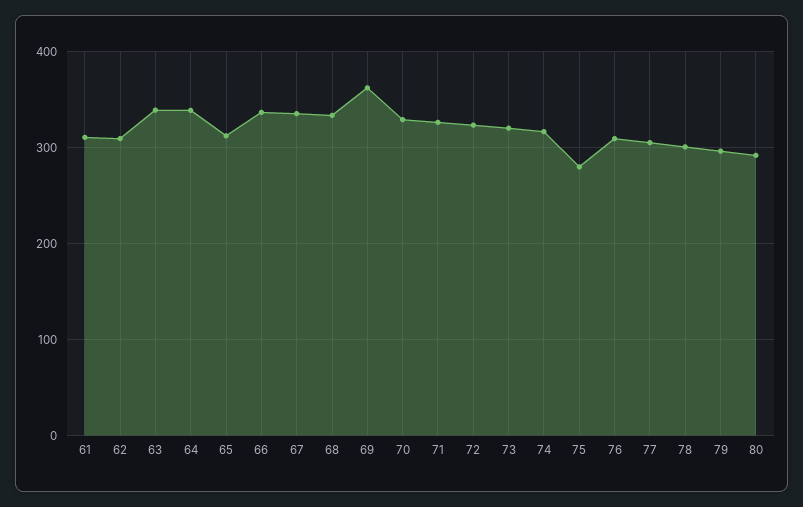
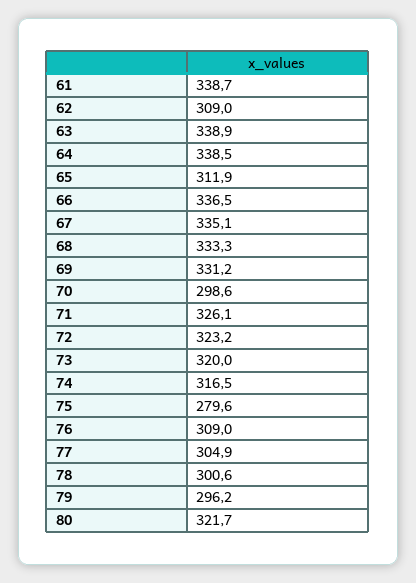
  {
-   "61": 310,
+   "61": 338.7,
    "62": 309,
    "63": 338.9,
    "64": 338.5,
    "65": 311.9,
    "66": 336.5,
    "67": 335.1,
    "68": 333.3,
-   "69": 360,
+   "69": 331.2,
-   "70": 330,
+   "70": 298.6,
    "71": 326.1,
    "72": 323.2,
    "73": 320,
    "74": 316.5,
    "75": 279.6,
    "76": 309,
    "77": 304.9,
    "78": 300.6,
    "79": 296.2,
-   "80": 290
+   "80": 321.7
  }

